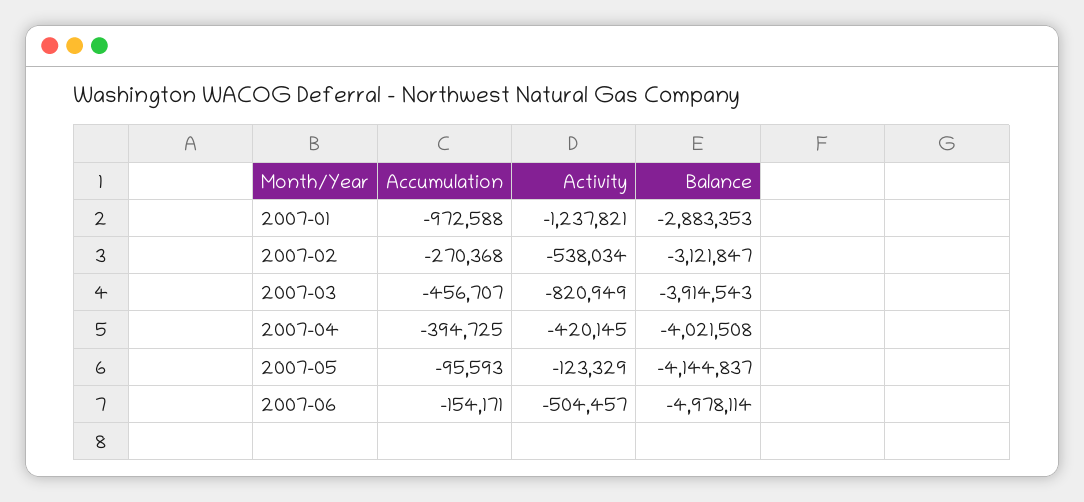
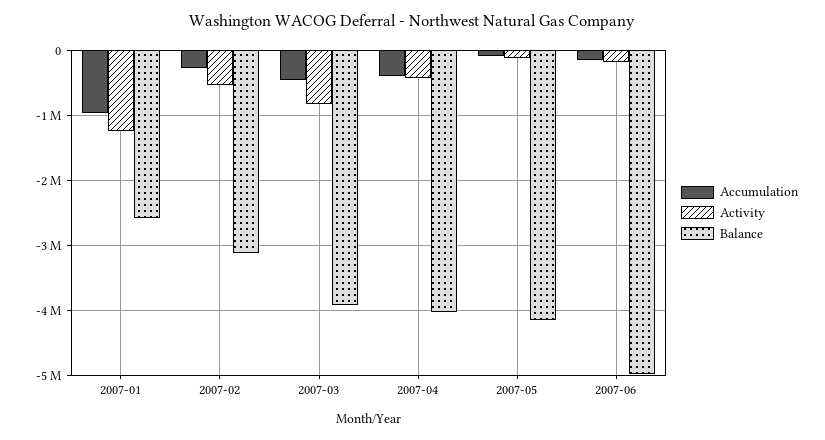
  {
    "Accumulation": {
      "2007-01": -972588,
      "2007-02": -270368,
      "2007-03": -456707,
      "2007-04": -394725,
      "2007-05": -95593,
      "2007-06": -154171
    },
    "Activity": {
      "2007-01": -1237821,
      "2007-02": -538034,
      "2007-03": -820949,
      "2007-04": -420145,
      "2007-05": -123329,
-     "2007-06": -504457
+     "2007-06": -200000
    },
    "Balance": {
-     "2007-01": -2883353,
+     "2007-01": -2600000,
      "2007-02": -3121847,
      "2007-03": -3914543,
      "2007-04": -4021508,
      "2007-05": -4144837,
      "2007-06": -4978114
    }
  }

